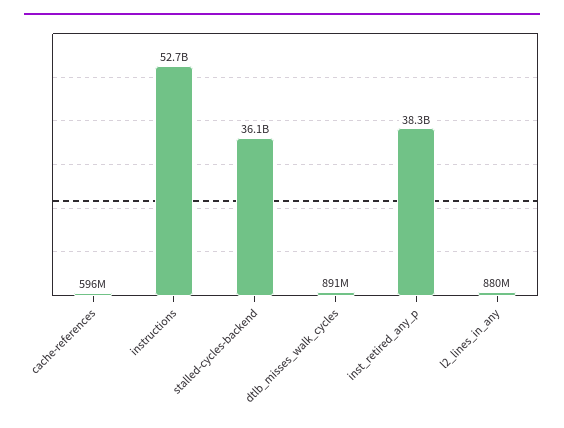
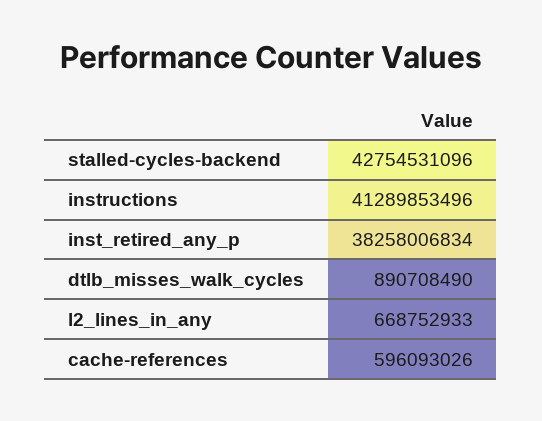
  {
    "cache-references": 596093026,
-   "instructions": 52700000000,
+   "instructions": 41289853496,
-   "stalled-cycles-backend": 36100000000,
+   "stalled-cycles-backend": 42754531096,
    "dtlb_misses_walk_cycles": 890708490,
    "inst_retired_any_p": 38258006834,
-   "l2_lines_in_any": 880000000
+   "l2_lines_in_any": 668752933
  }

